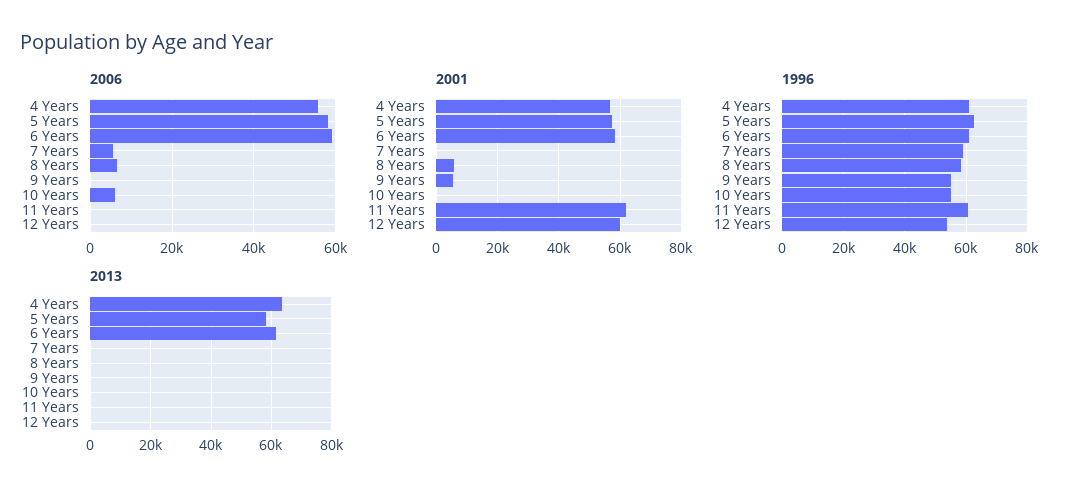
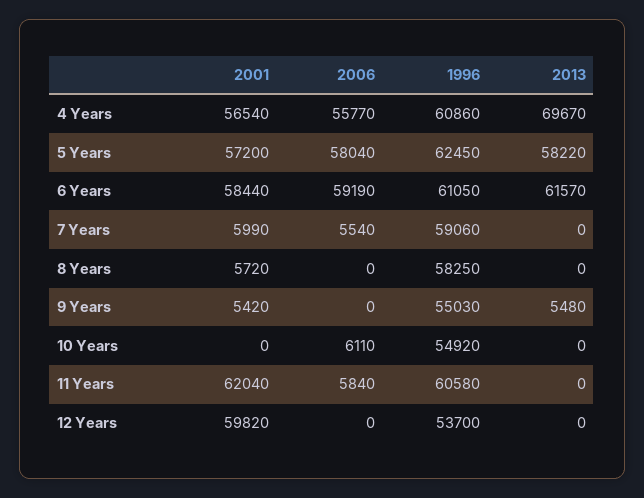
  {
    "2006": {
      "4 Years": 55770,
      "5 Years": 58040,
      "6 Years": 59190,
      "7 Years": 5540,
-     "8 Years": 6000,
+     "8 Years": 0,
      "9 Years": 0,
      "10 Years": 6110,
-     "11 Years": 0,
+     "11 Years": 5840,
      "12 Years": 0
    },
    "2001": {
      "4 Years": 56540,
      "5 Years": 57200,
      "6 Years": 58440,
-     "7 Years": 0,
+     "7 Years": 5990,
      "8 Years": 5720,
      "9 Years": 5420,
      "10 Years": 0,
      "11 Years": 62040,
      "12 Years": 59820
    },
    "1996": {
      "4 Years": 60860,
      "5 Years": 62450,
      "6 Years": 61050,
      "7 Years": 59060,
      "8 Years": 58250,
      "9 Years": 55030,
      "10 Years": 54920,
      "11 Years": 60580,
      "12 Years": 53700
    },
    "2013": {
-     "4 Years": 64000,
+     "4 Years": 69670,
      "5 Years": 58220,
      "6 Years": 61570,
      "7 Years": 0,
      "8 Years": 0,
-     "9 Years": 0,
+     "9 Years": 5480,
      "10 Years": 0,
      "11 Years": 0,
      "12 Years": 0
    }
  }

